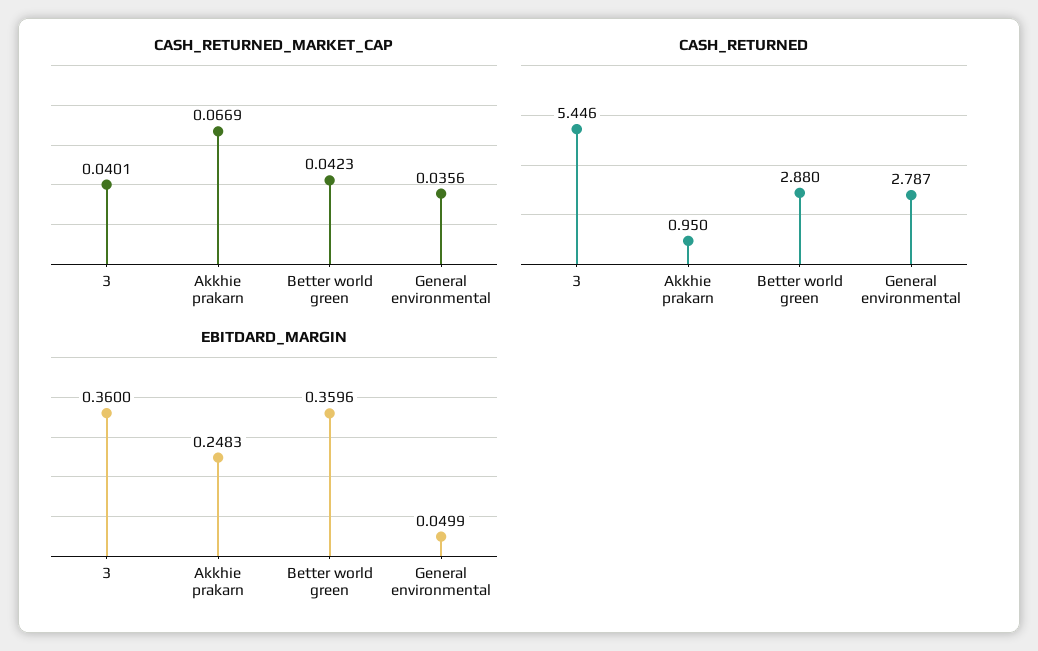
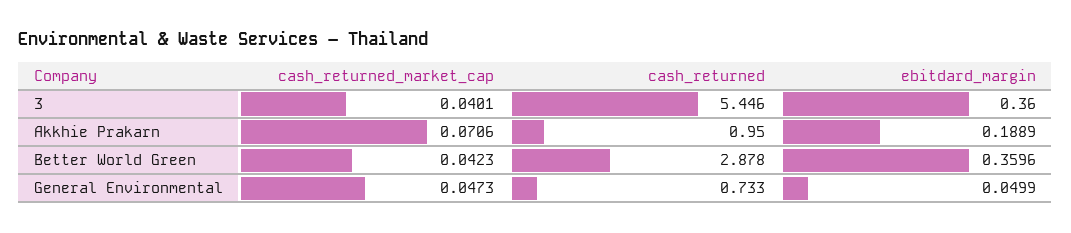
  {
    "CASH_RETURNED_MARKET_CAP": {
      "3": 0.0401,
-     "Akkhie prakarn": 0.0669,
+     "Akkhie prakarn": 0.0706,
      "Better world green": 0.0423,
-     "General environmental": 0.0356
+     "General environmental": 0.0473
    },
    "CASH_RETURNED": {
      "3": 5.446,
      "Akkhie prakarn": 0.95,
-     "Better world green": 2.88,
+     "Better world green": 2.878,
-     "General environmental": 2.787
+     "General environmental": 0.733
    },
    "EBITDARD_MARGIN": {
      "3": 0.36,
-     "Akkhie prakarn": 0.2483,
+     "Akkhie prakarn": 0.1889,
      "Better world green": 0.3596,
      "General environmental": 0.0499
    }
  }

